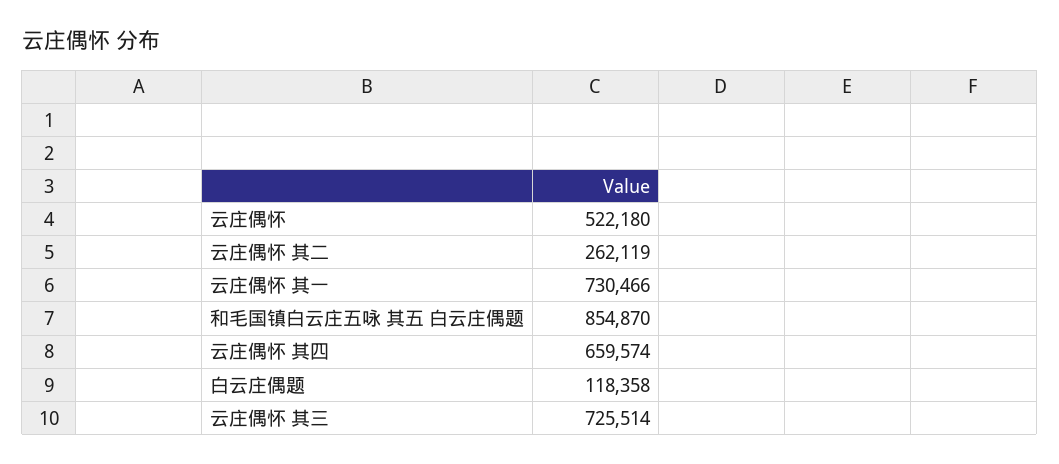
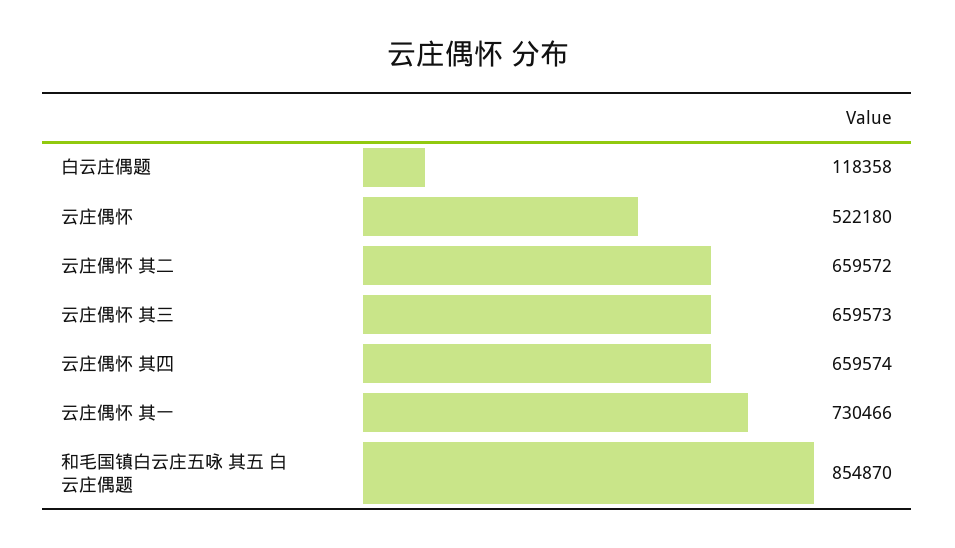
  {
    "云庄偶怀": 522180,
-   "云庄偶怀 其二": 262119,
+   "云庄偶怀 其二": 659572,
    "云庄偶怀 其一": 730466,
    "和毛国镇白云庄五咏 其五 白云庄偶题": 854870,
    "云庄偶怀 其四": 659574,
    "白云庄偶题": 118358,
-   "云庄偶怀 其三": 725514
+   "云庄偶怀 其三": 659573
  }

